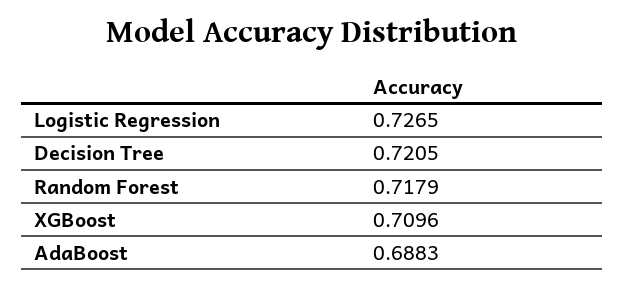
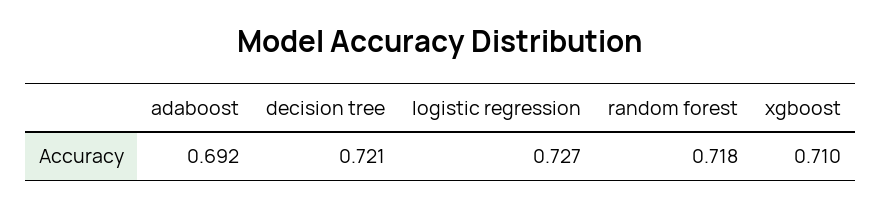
  {
    "Logistic Regression": 0.7265,
    "Decision Tree": 0.7205,
    "Random Forest": 0.7179,
    "XGBoost": 0.7096,
-   "AdaBoost": 0.6883
+   "AdaBoost": 0.692
  }

